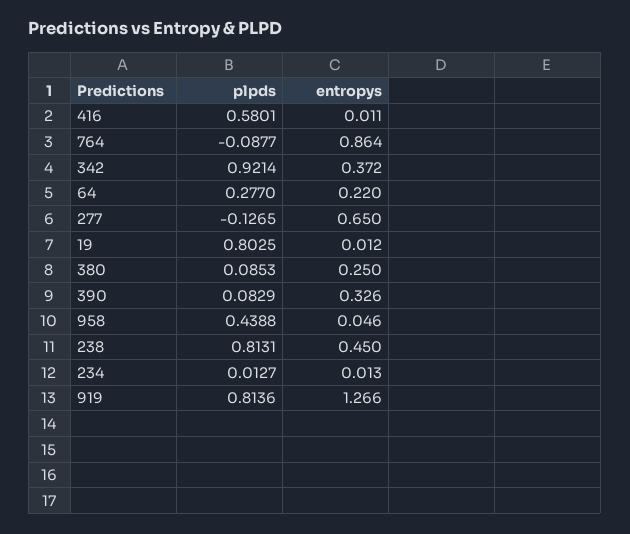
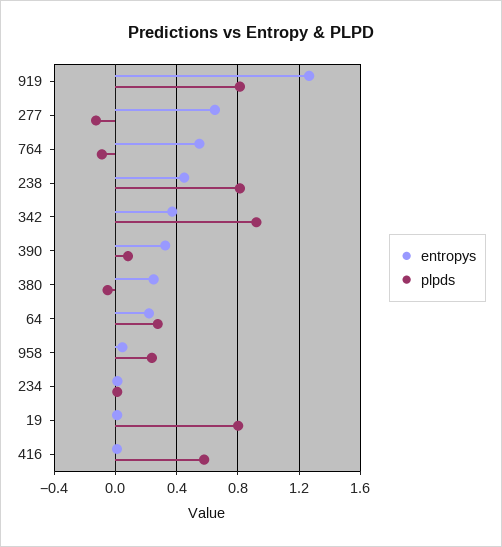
  {
    "plpds": {
      "416": 0.5801,
      "764": -0.0877,
      "342": 0.9214,
      "64": 0.277,
      "277": -0.1265,
      "19": 0.8025,
-     "380": 0.0853,
+     "380": -0.05,
      "390": 0.0829,
-     "958": 0.4388,
+     "958": 0.25,
      "238": 0.8131,
      "234": 0.0127,
      "919": 0.8136
    },
    "entropys": {
      "416": 0.011,
-     "764": 0.864,
+     "764": 0.55,
      "342": 0.372,
      "64": 0.22,
      "277": 0.65,
      "19": 0.012,
      "380": 0.25,
      "390": 0.326,
      "958": 0.046,
      "238": 0.45,
      "234": 0.013,
      "919": 1.266
    }
  }

